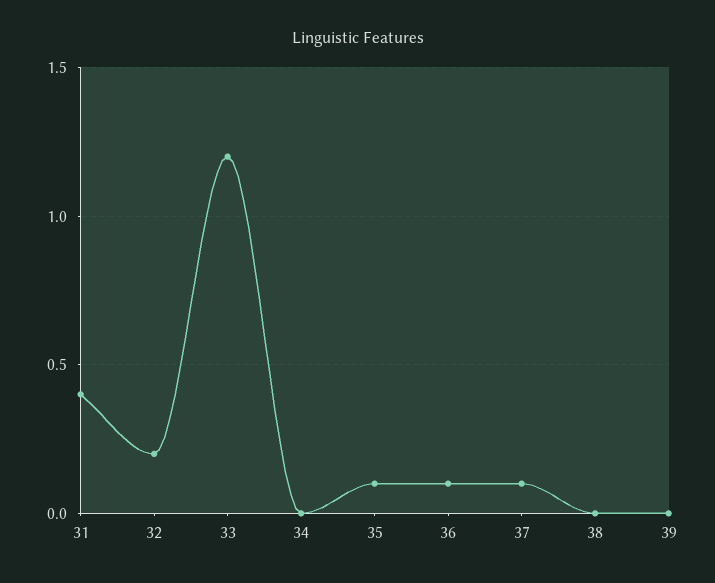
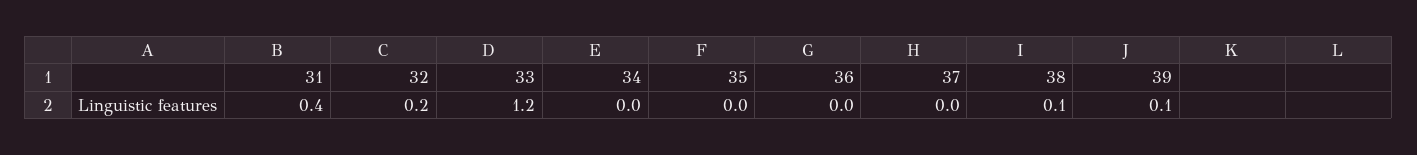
  {
    "31": 0.4,
    "32": 0.2,
    "33": 1.2,
    "34": 0,
-   "35": 0.1,
+   "35": 0,
-   "36": 0.1,
+   "36": 0,
-   "37": 0.1,
+   "37": 0,
-   "38": 0,
+   "38": 0.1,
-   "39": 0
+   "39": 0.1
  }

